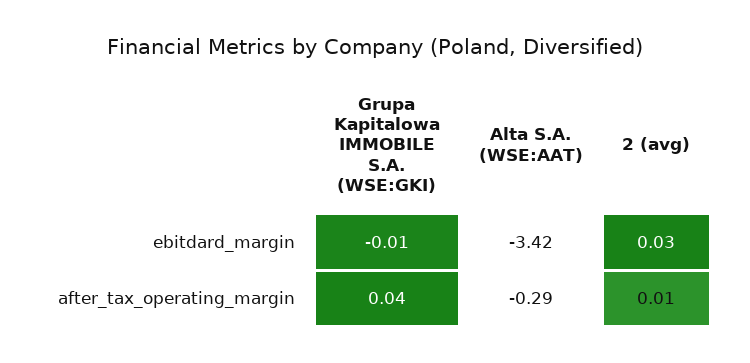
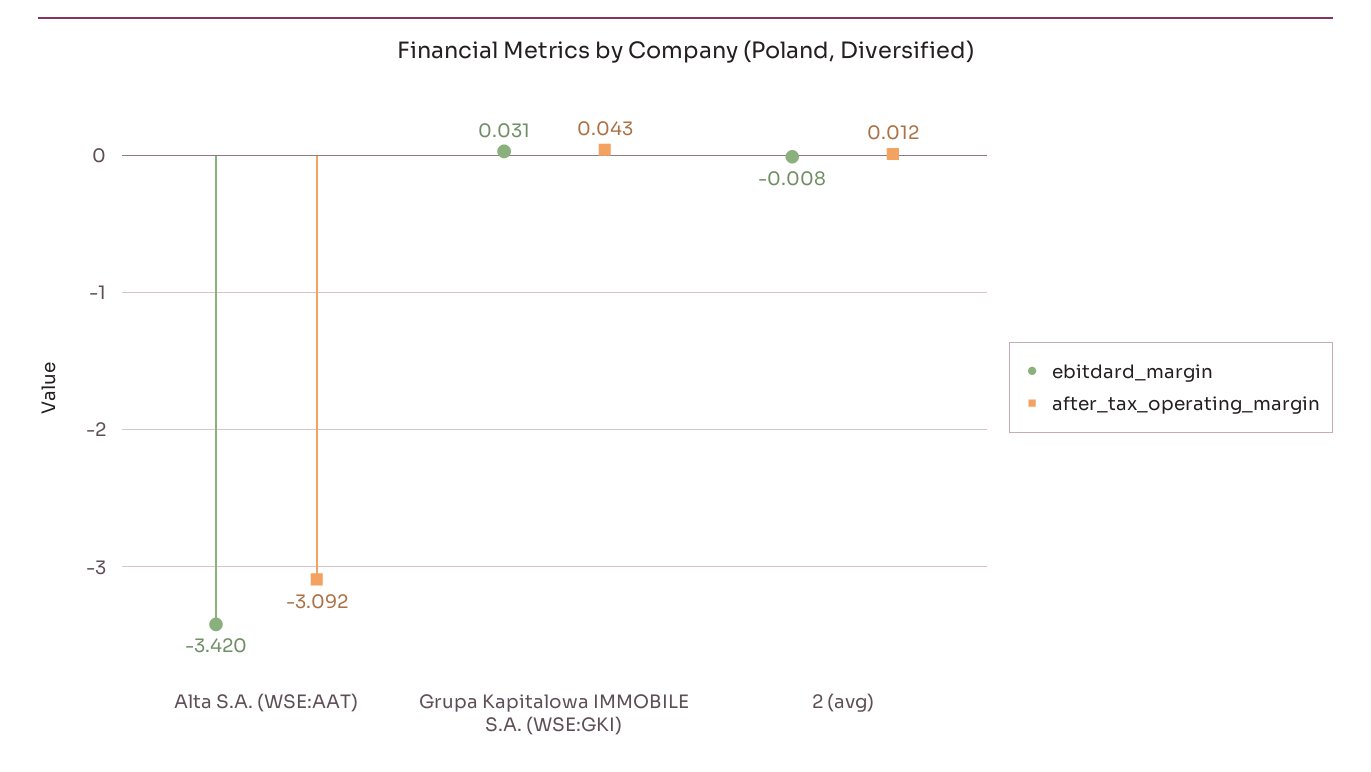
  {
    "ebitdard_margin": {
-     "Grupa Kapitalowa IMMOBILE S.A. (WSE:GKI)": -0.01,
+     "Grupa Kapitalowa IMMOBILE S.A. (WSE:GKI)": 0.031,
      "Alta S.A. (WSE:AAT)": -3.42,
-     "2 (avg)": 0.03
+     "2 (avg)": -0.008
    },
    "after_tax_operating_margin": {
      "Grupa Kapitalowa IMMOBILE S.A. (WSE:GKI)": 0.043,
-     "Alta S.A. (WSE:AAT)": -0.29,
+     "Alta S.A. (WSE:AAT)": -3.092,
      "2 (avg)": 0.012
    }
  }

